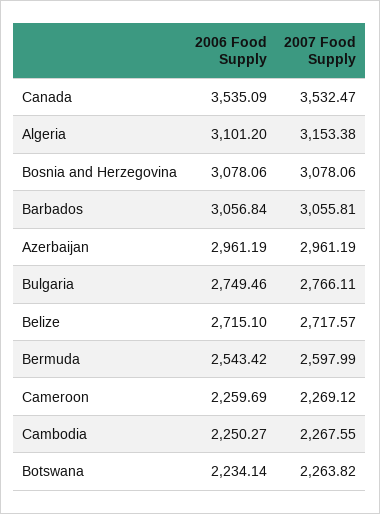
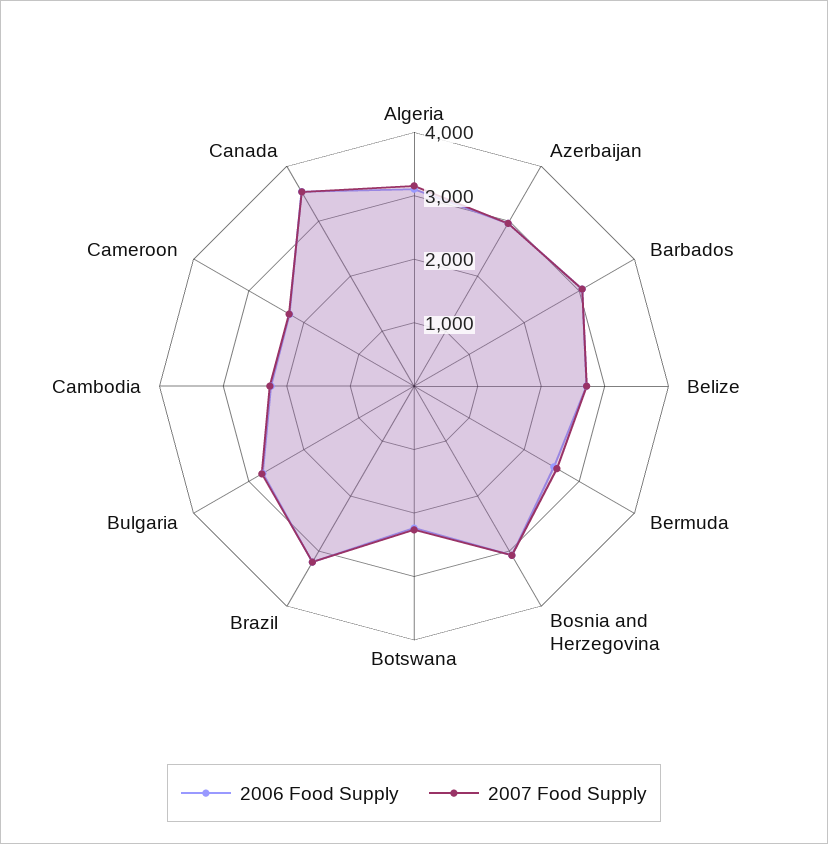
  {
    "2006 Food Supply": {
      "Canada": 3535.09,
      "Algeria": 3101.2,
      "Bosnia and Herzegovina": 3078.06,
      "Barbados": 3056.84,
      "Azerbaijan": 2961.19,
      "Bulgaria": 2749.46,
      "Belize": 2715.1,
      "Bermuda": 2543.42,
      "Cameroon": 2259.69,
      "Cambodia": 2250.27,
-     "Botswana": 2234.14
+     "Botswana": 2234.14,
+     "Brazil": 3200
    },
    "2007 Food Supply": {
      "Canada": 3532.47,
      "Algeria": 3153.38,
      "Bosnia and Herzegovina": 3078.06,
      "Barbados": 3055.81,
      "Azerbaijan": 2961.19,
      "Bulgaria": 2766.11,
      "Belize": 2717.57,
      "Bermuda": 2597.99,
      "Cameroon": 2269.12,
      "Cambodia": 2267.55,
-     "Botswana": 2263.82
+     "Botswana": 2263.82,
+     "Brazil": 3200
    }
  }

